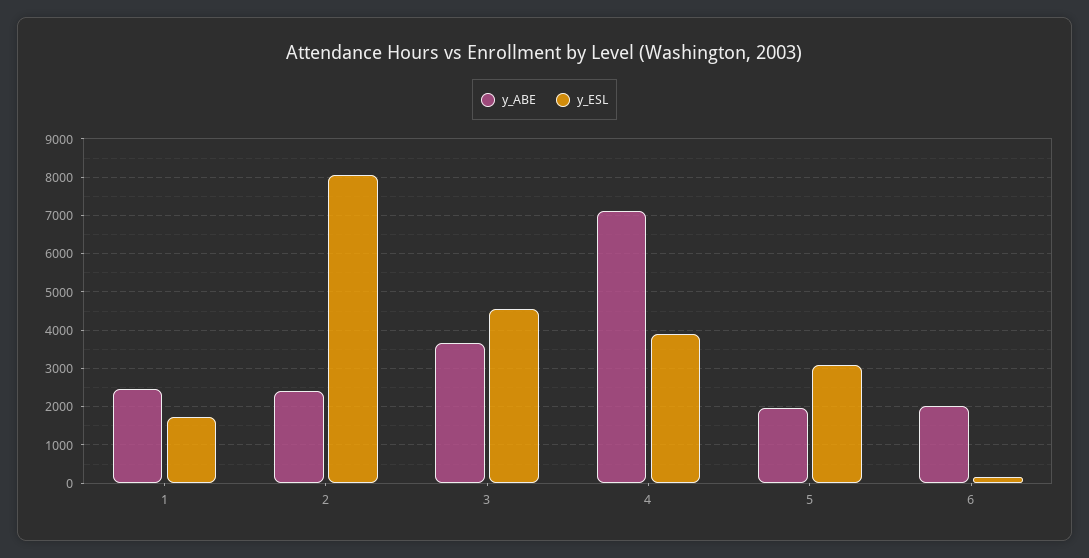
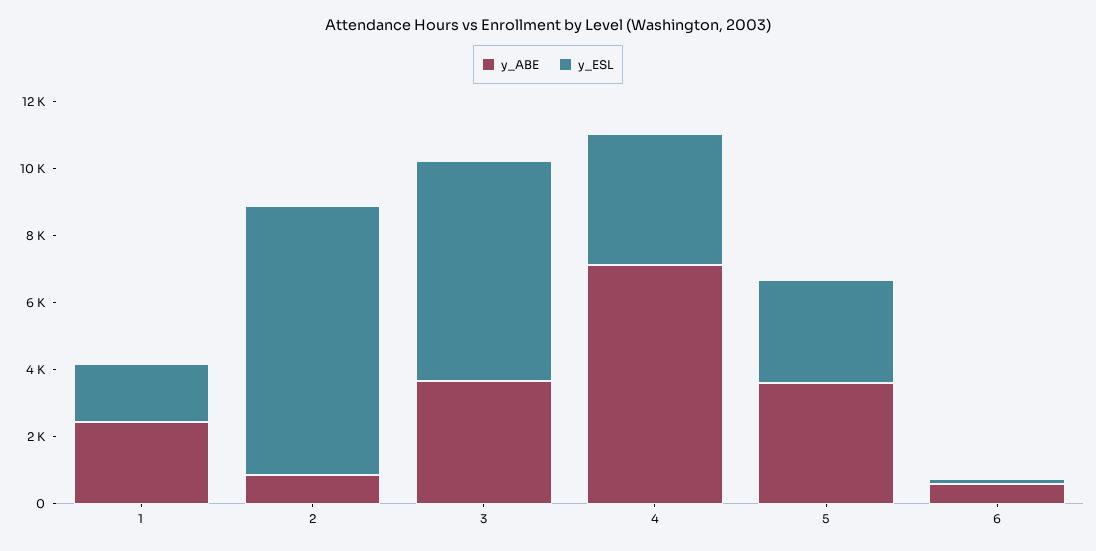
  {
    "y_ABE": {
      "1": 2400,
-     "2": 2400,
+     "2": 1000,
      "3": 3600,
      "4": 7200,
-     "5": 2000,
+     "5": 3500,
-     "6": 2000
+     "6": 500
    },
    "y_ESL": {
      "1": 1800,
      "2": 8000,
-     "3": 4600,
+     "3": 6500,
      "4": 4000,
      "5": 3000,
      "6": 200
    }
  }

